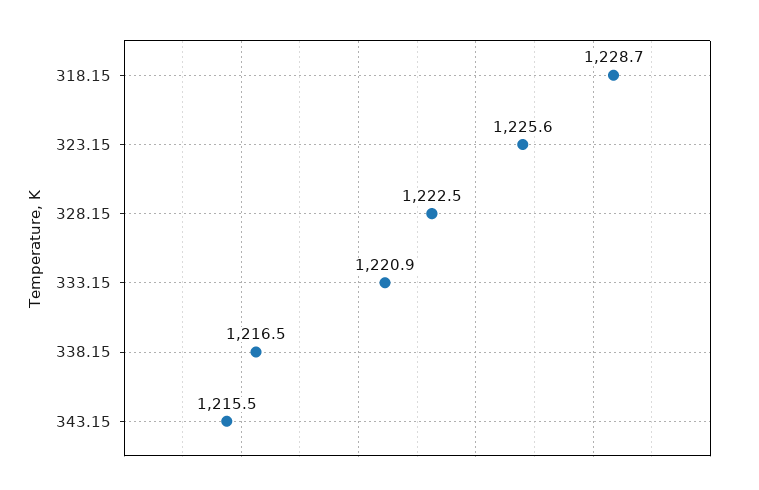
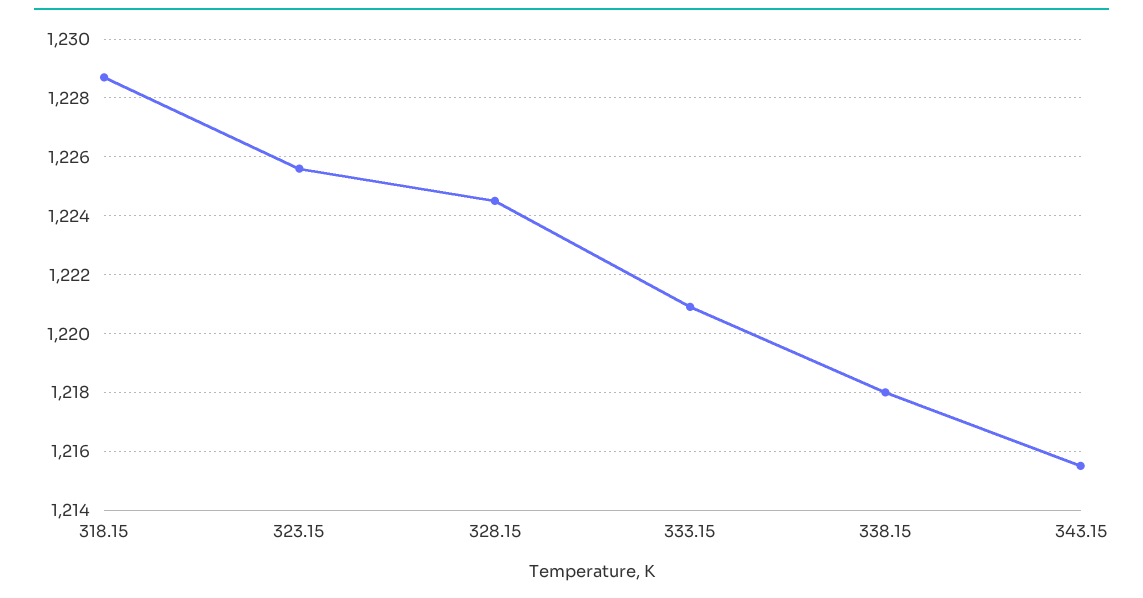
  {
    "318.15": 1228.7,
    "323.15": 1225.6,
-   "328.15": 1222.5,
+   "328.15": 1224.5,
    "333.15": 1220.9,
-   "338.15": 1216.5,
+   "338.15": 1218,
    "343.15": 1215.5
  }

